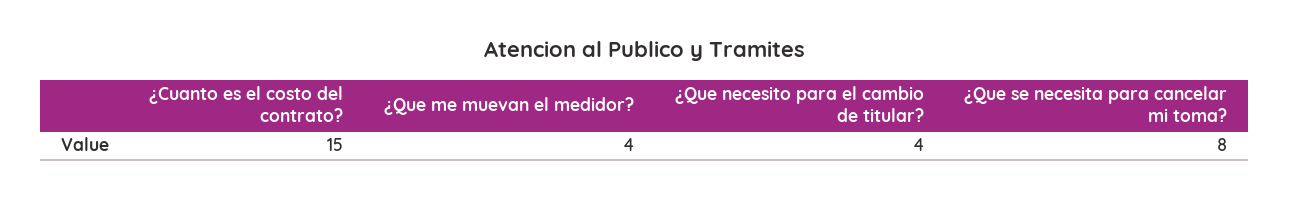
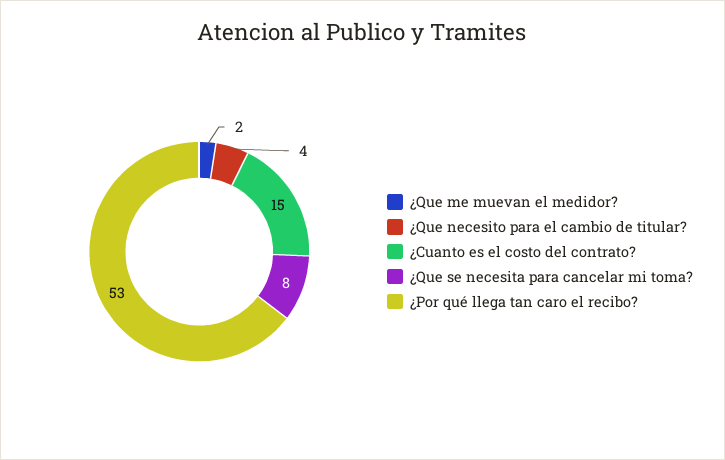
  {
    "¿Cuanto es el costo del contrato?": 15,
-   "¿Que me muevan el medidor?": 4,
+   "¿Que me muevan el medidor?": 2,
    "¿Que necesito para el cambio de titular?": 4,
-   "¿Que se necesita para cancelar mi toma?": 8
+   "¿Que se necesita para cancelar mi toma?": 8,
+   "¿Por qué llega tan caro el recibo?": 53
  }

